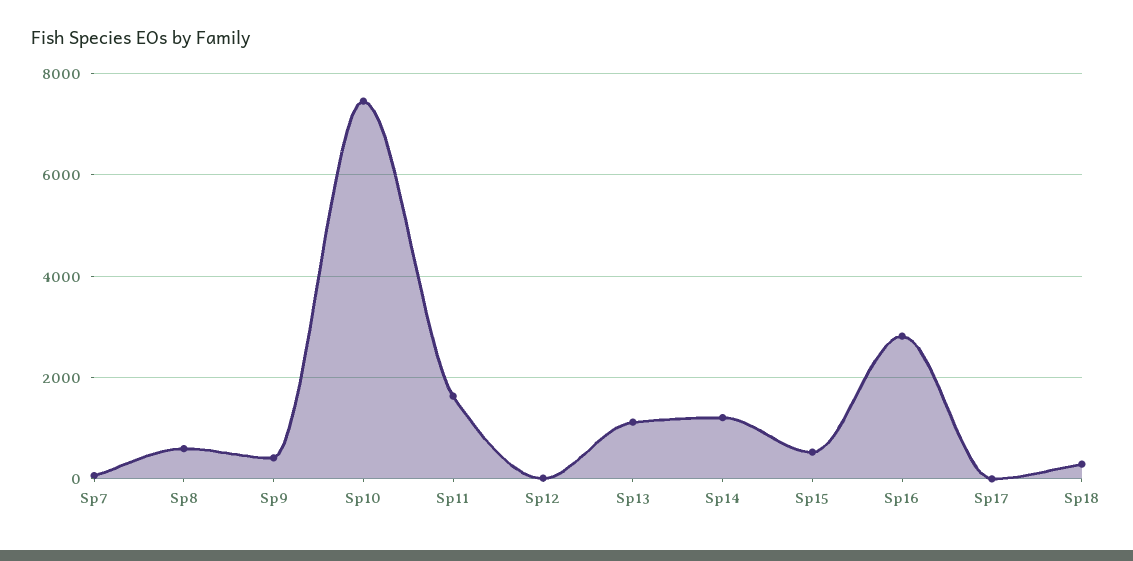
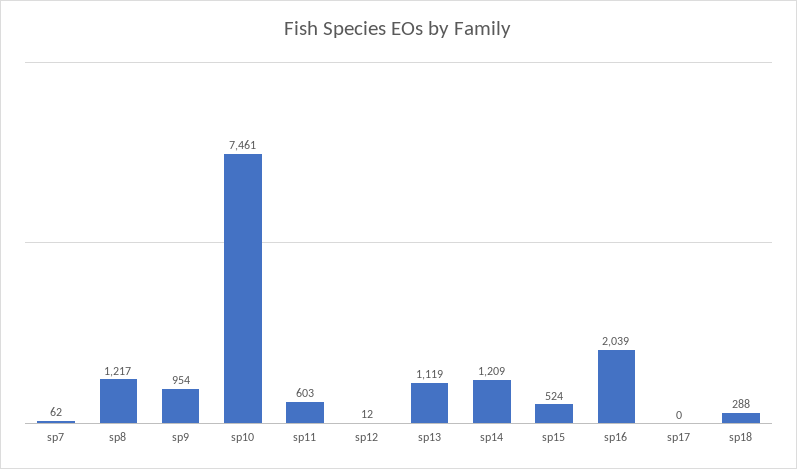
  {
    "Sp7": 62,
-   "Sp8": 600,
+   "Sp8": 1217,
-   "Sp9": 400,
+   "Sp9": 954,
    "Sp10": 7461,
-   "Sp11": 1600,
+   "Sp11": 603,
    "Sp12": 12,
    "Sp13": 1119,
    "Sp14": 1209,
    "Sp15": 524,
-   "Sp16": 2800,
+   "Sp16": 2039,
    "Sp17": 0,
    "Sp18": 288
  }

